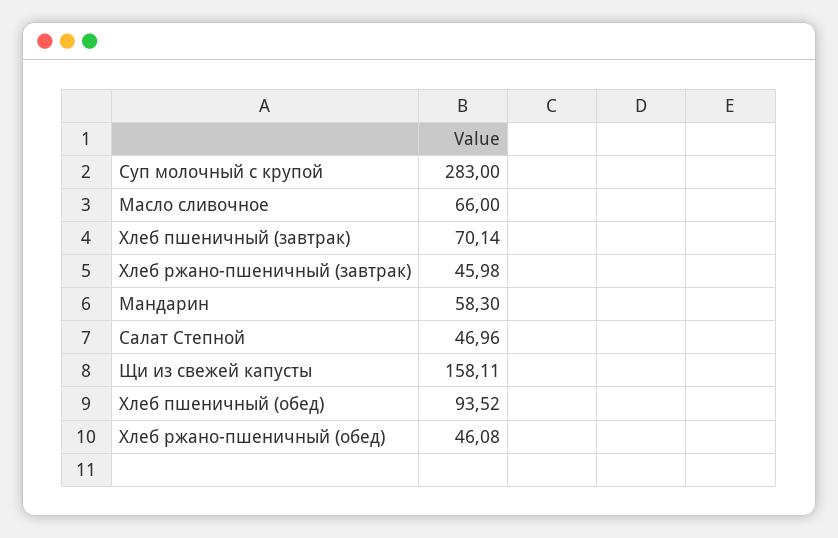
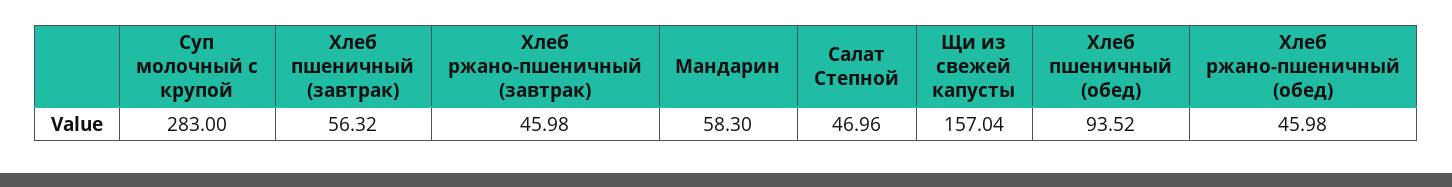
  {
    "Суп молочный с крупой": 283,
-   "Масло сливочное": 66,
-   "Хлеб пшеничный (завтрак)": 70.14,
+   "Хлеб пшеничный (завтрак)": 56.32,
    "Хлеб ржано-пшеничный (завтрак)": 45.98,
    "Мандарин": 58.3,
    "Салат Степной": 46.96,
-   "Щи из свежей капусты": 158.11,
+   "Щи из свежей капусты": 157.04,
    "Хлеб пшеничный (обед)": 93.52,
-   "Хлеб ржано-пшеничный (обед)": 46.08
+   "Хлеб ржано-пшеничный (обед)": 45.98
  }

